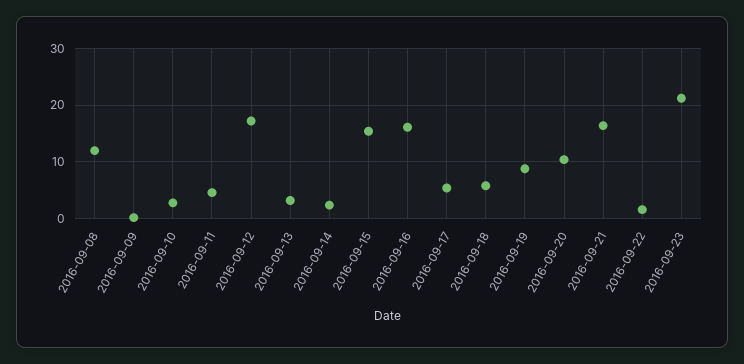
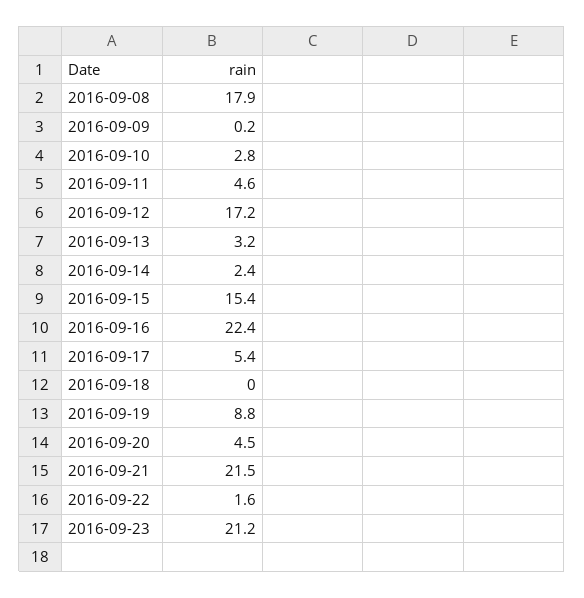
  {
-   "2016-09-08": 12,
+   "2016-09-08": 17.9,
    "2016-09-09": 0.2,
    "2016-09-10": 2.8,
    "2016-09-11": 4.6,
    "2016-09-12": 17.2,
    "2016-09-13": 3.2,
    "2016-09-14": 2.4,
    "2016-09-15": 15.4,
-   "2016-09-16": 16,
+   "2016-09-16": 22.4,
    "2016-09-17": 5.4,
-   "2016-09-18": 6,
+   "2016-09-18": 0,
    "2016-09-19": 8.8,
-   "2016-09-20": 10,
+   "2016-09-20": 4.5,
-   "2016-09-21": 16,
+   "2016-09-21": 21.5,
    "2016-09-22": 1.6,
    "2016-09-23": 21.2
  }

